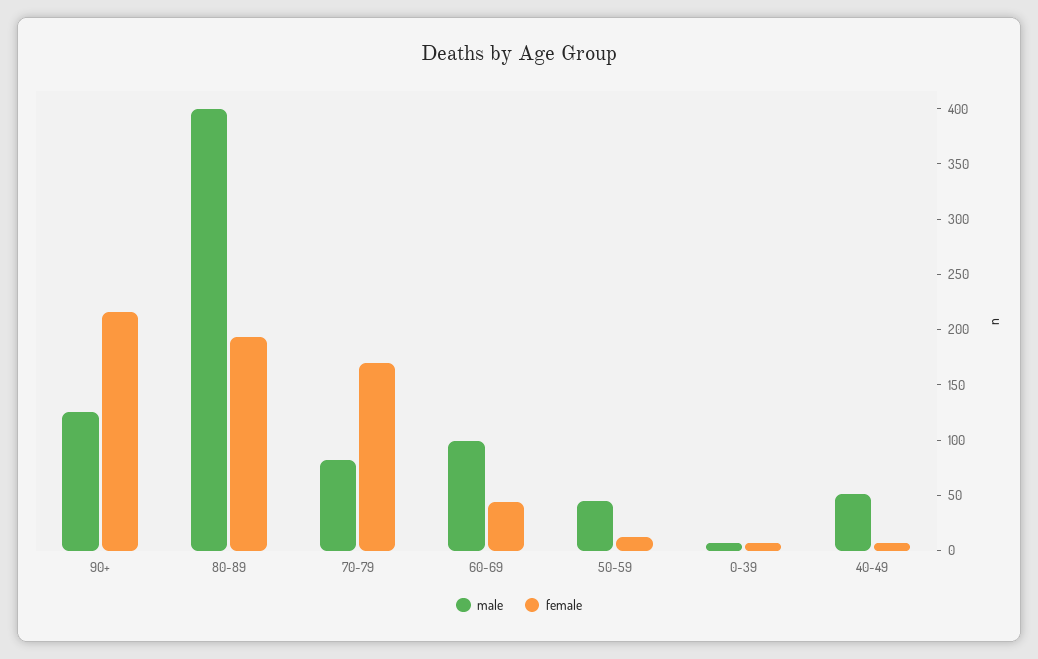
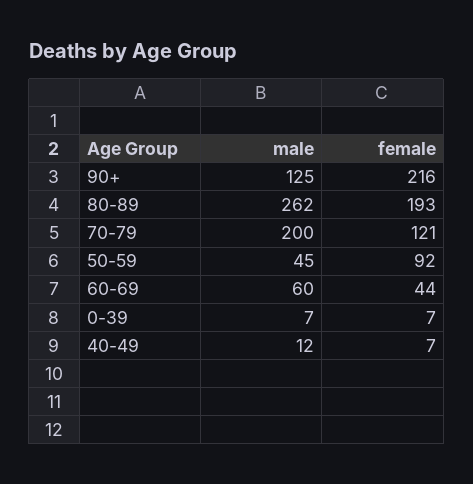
  {
    "male": {
      "90+": 125,
-     "80-89": 400,
+     "80-89": 262,
-     "70-79": 80,
+     "70-79": 200,
-     "60-69": 100,
+     "60-69": 60,
      "50-59": 45,
      "0-39": 7,
-     "40-49": 50
+     "40-49": 12
    },
    "female": {
      "90+": 216,
      "80-89": 193,
-     "70-79": 170,
+     "70-79": 121,
      "60-69": 44,
-     "50-59": 10,
+     "50-59": 92,
      "0-39": 7,
      "40-49": 7
    }
  }

